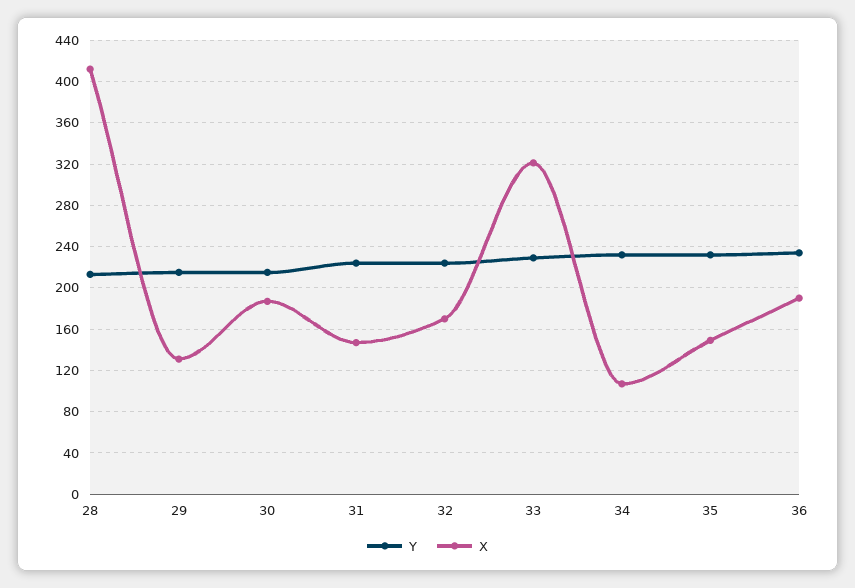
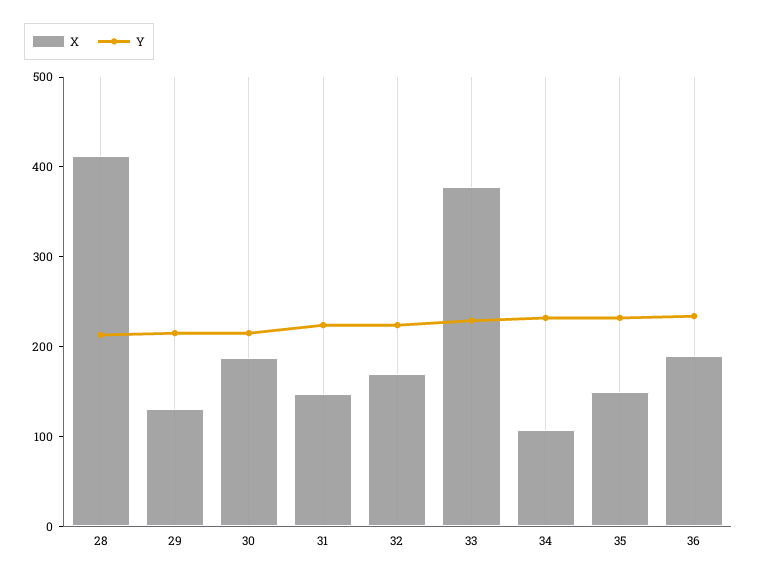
  {
    "Y": {
      "28": 210,
      "29": 220,
      "30": 220,
      "31": 220,
      "32": 220,
      "33": 230,
      "34": 230,
      "35": 230,
      "36": 230
    },
    "X": {
      "28": 410,
      "29": 130,
      "30": 190,
      "31": 150,
      "32": 170,
-     "33": 320,
+     "33": 380,
      "34": 110,
      "35": 150,
      "36": 190
    }
  }

